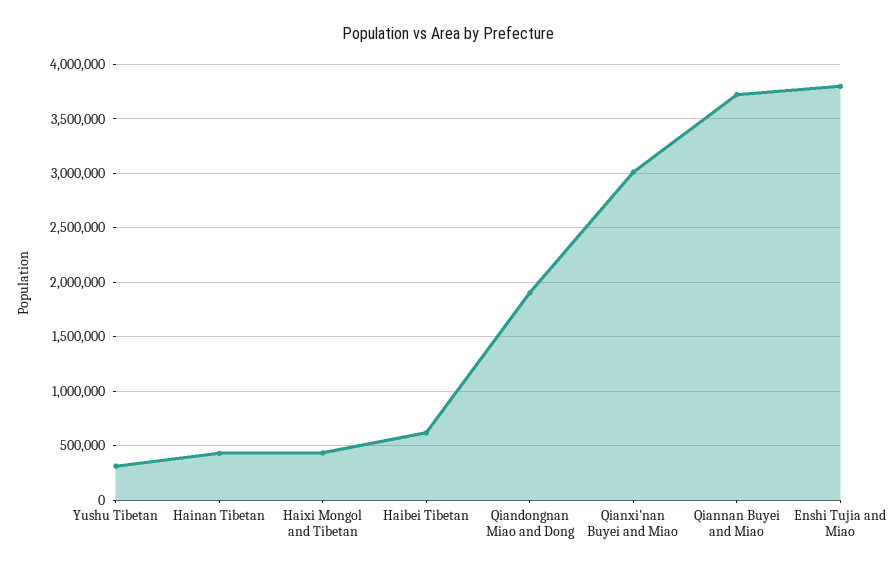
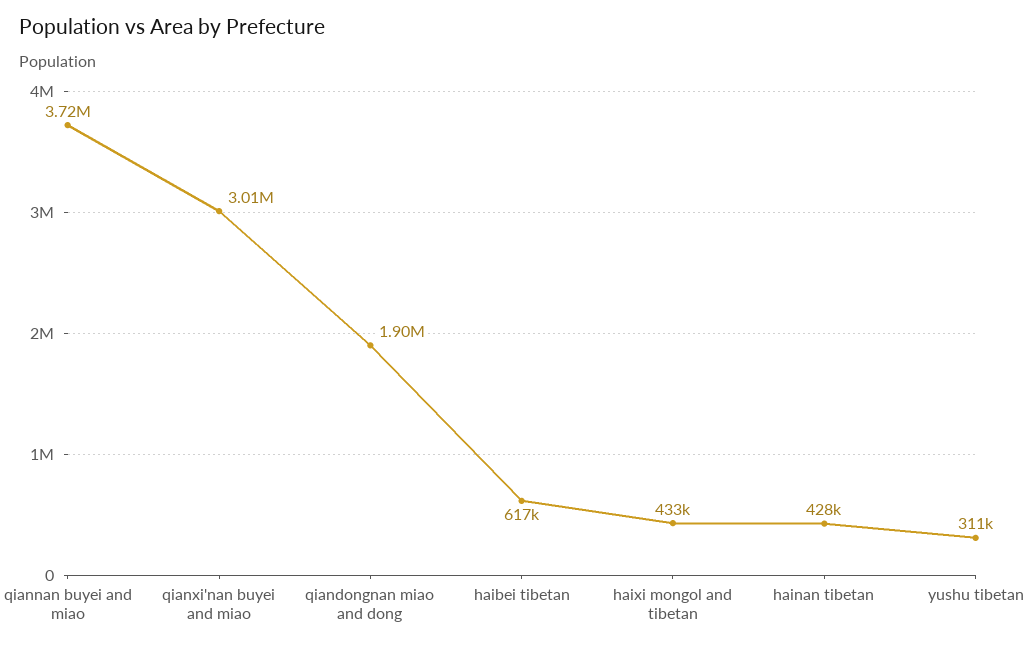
  {
    "Yushu Tibetan": 311000,
    "Hainan Tibetan": 428000,
    "Haixi Mongol and Tibetan": 433000,
    "Haibei Tibetan": 617000,
    "Qiandongnan Miao and Dong": 1900000,
    "Qianxi'nan Buyei and Miao": 3010000,
-   "Qiannan Buyei and Miao": 3720000,
+   "Qiannan Buyei and Miao": 3720000
-   "Enshi Tujia and Miao": 3800000
  }

